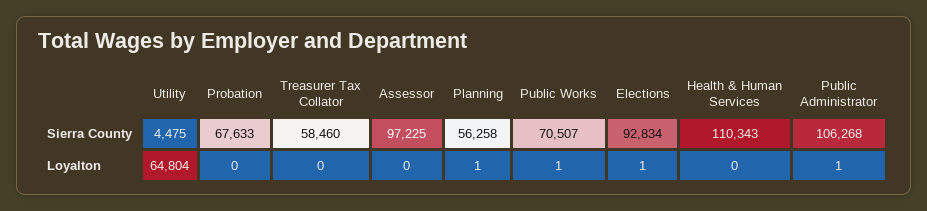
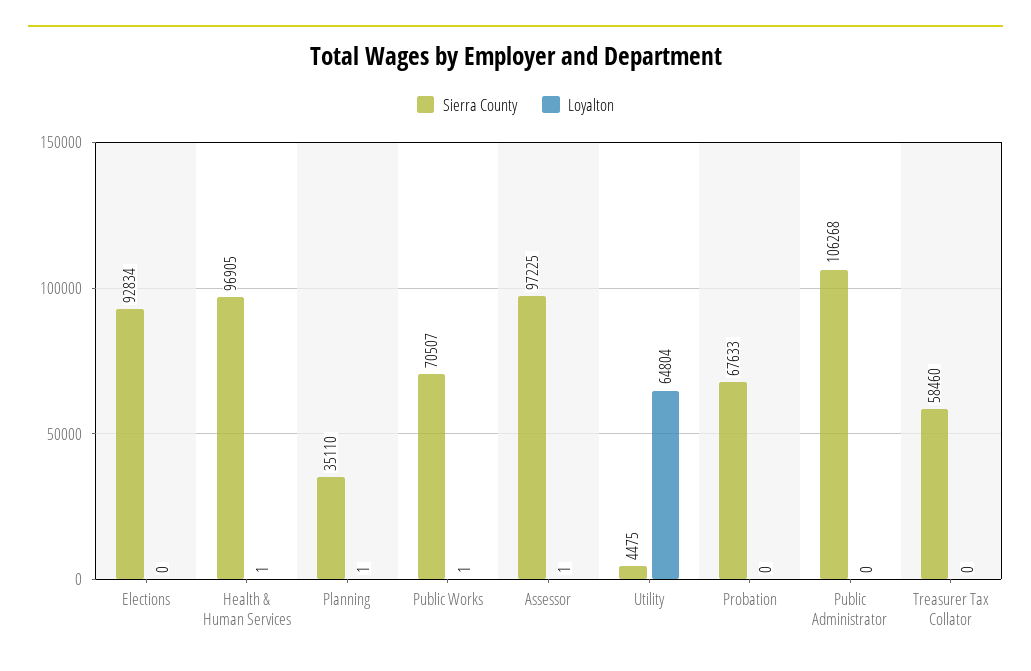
  {
    "Sierra County": {
      "Utility": 4475,
      "Probation": 67633,
      "Treasurer Tax Collator": 58460,
      "Assessor": 97225,
-     "Planning": 56258,
+     "Planning": 35110,
      "Public Works": 70507,
      "Elections": 92834,
-     "Health & Human Services": 110343,
+     "Health & Human Services": 96905,
      "Public Administrator": 106268
    },
    "Loyalton": {
      "Utility": 64804,
      "Probation": 0,
      "Treasurer Tax Collator": 0,
-     "Assessor": 0,
+     "Assessor": 1,
      "Planning": 1,
      "Public Works": 1,
-     "Elections": 1,
+     "Elections": 0,
-     "Health & Human Services": 0,
+     "Health & Human Services": 1,
-     "Public Administrator": 1
+     "Public Administrator": 0
    }
  }

